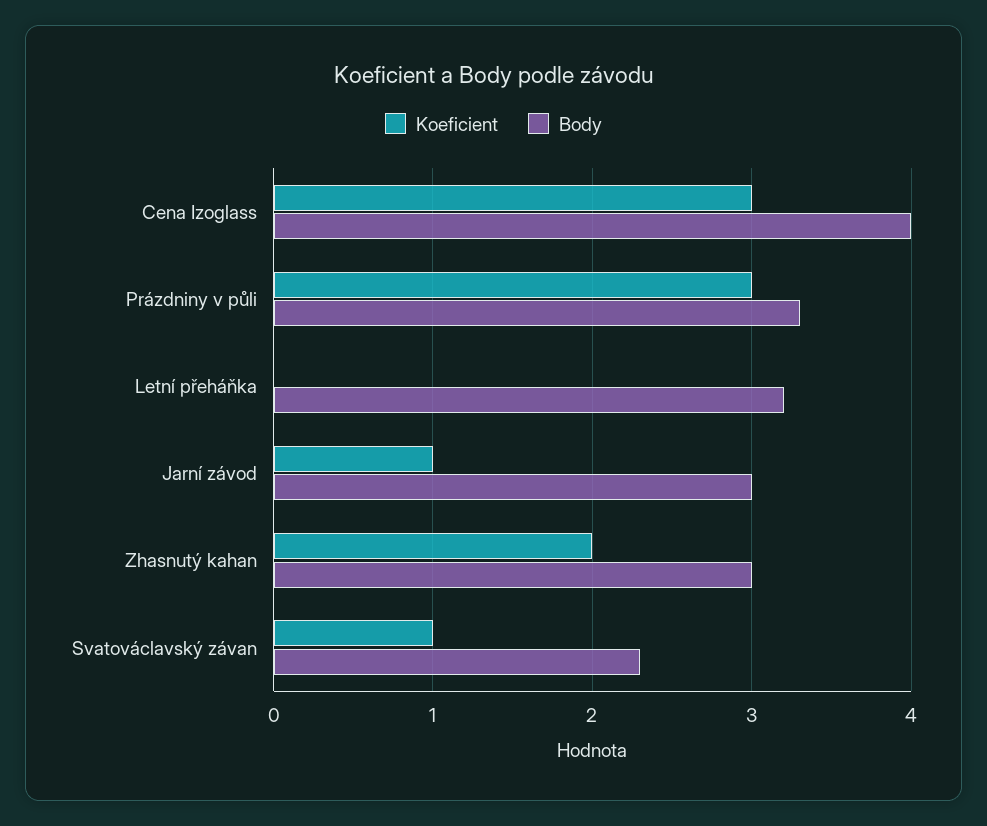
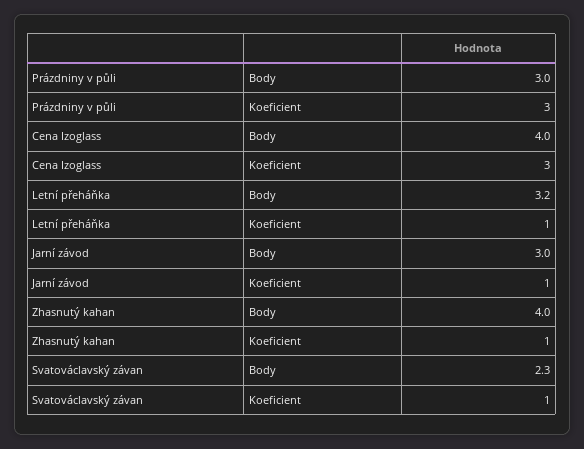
  {
    "Koeficient": {
      "Cena Izoglass": 3,
      "Prázdniny v půli": 3,
-     "Letní přeháňka": 0,
+     "Letní přeháňka": 1,
      "Jarní závod": 1,
-     "Zhasnutý kahan": 2,
+     "Zhasnutý kahan": 1,
      "Svatováclavský závan": 1
    },
    "Body": {
      "Cena Izoglass": 4,
-     "Prázdniny v půli": 3.3,
+     "Prázdniny v půli": 3,
      "Letní přeháňka": 3.2,
      "Jarní závod": 3,
-     "Zhasnutý kahan": 3,
+     "Zhasnutý kahan": 4,
      "Svatováclavský závan": 2.3
    }
  }

